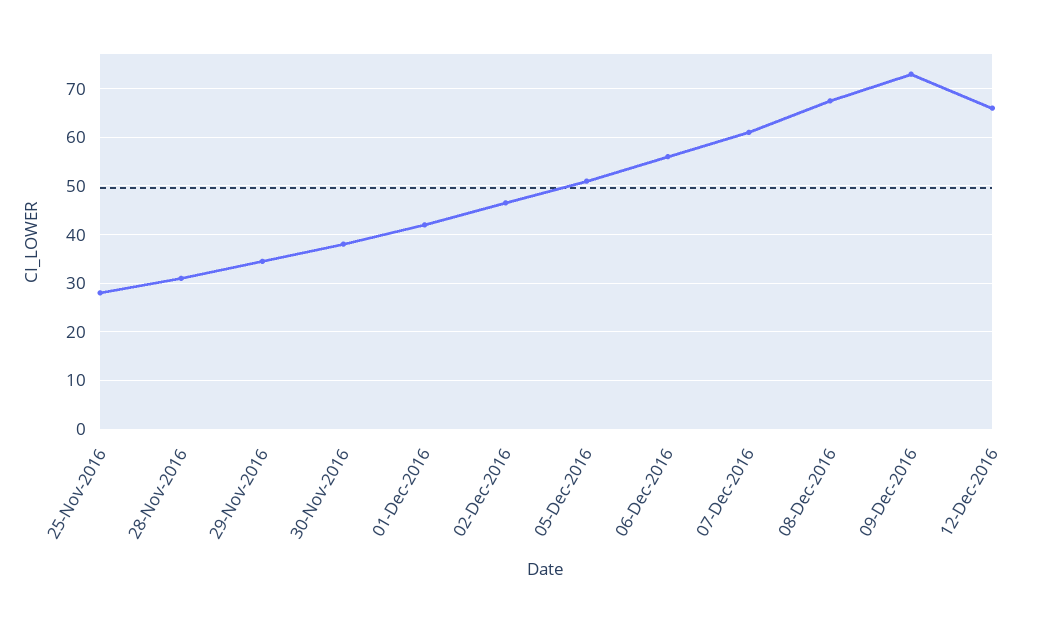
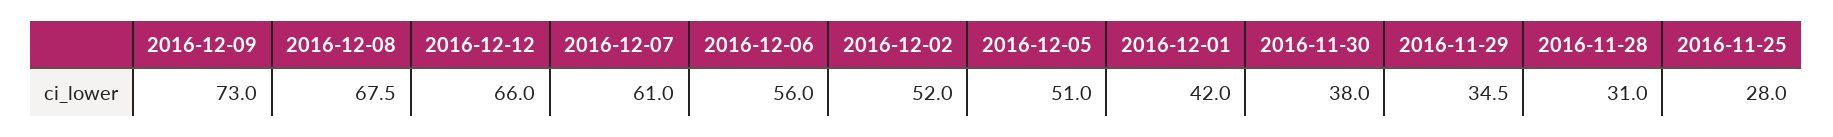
  {
    "25-Nov-2016": 28,
    "28-Nov-2016": 31,
    "29-Nov-2016": 34.5,
    "30-Nov-2016": 38,
    "01-Dec-2016": 42,
-   "02-Dec-2016": 46,
+   "02-Dec-2016": 52,
    "05-Dec-2016": 51,
    "06-Dec-2016": 56,
    "07-Dec-2016": 61,
    "08-Dec-2016": 67.5,
    "09-Dec-2016": 73,
    "12-Dec-2016": 66
  }

